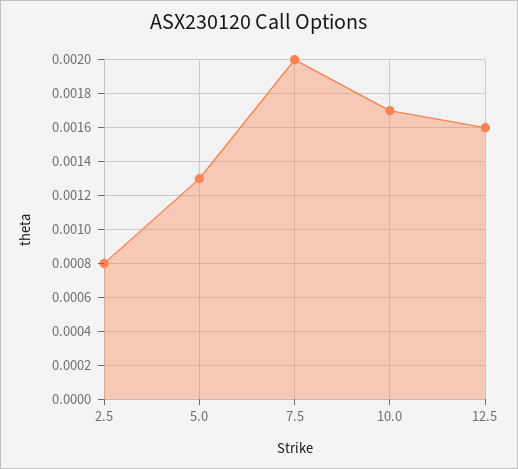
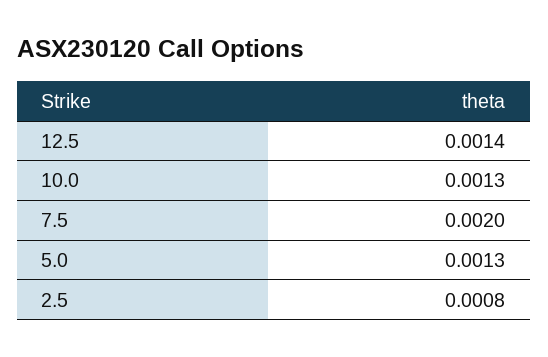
  {
    "2.5": 0.0008,
    "5.0": 0.0013,
    "7.5": 0.002,
-   "10.0": 0.0017,
+   "10.0": 0.0013,
-   "12.5": 0.0016
+   "12.5": 0.0014
  }

